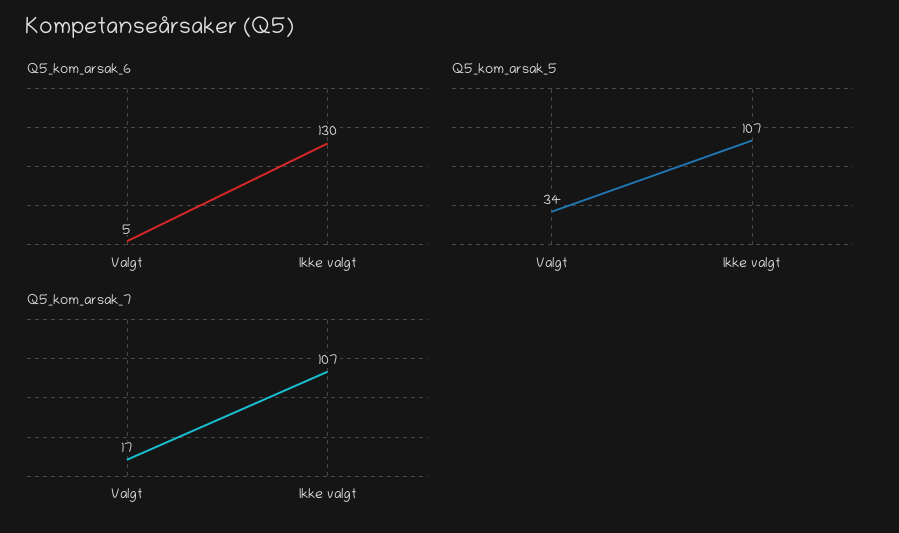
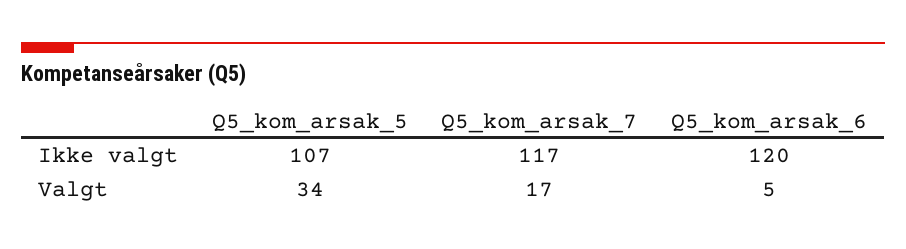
  {
    "Q5_kom_arsak_6": {
      "Valgt": 5,
-     "Ikke valgt": 130
+     "Ikke valgt": 120
    },
    "Q5_kom_arsak_5": {
      "Valgt": 34,
      "Ikke valgt": 107
    },
    "Q5_kom_arsak_7": {
      "Valgt": 17,
-     "Ikke valgt": 107
+     "Ikke valgt": 117
    }
  }

